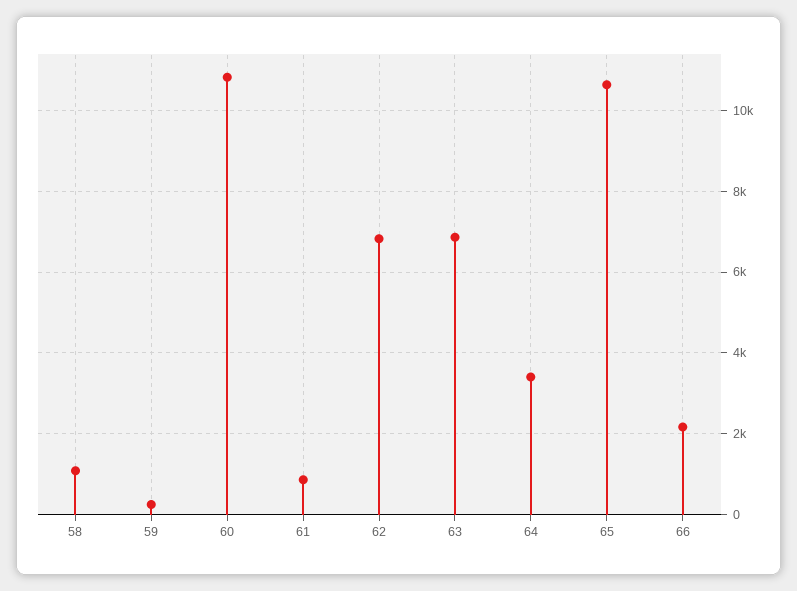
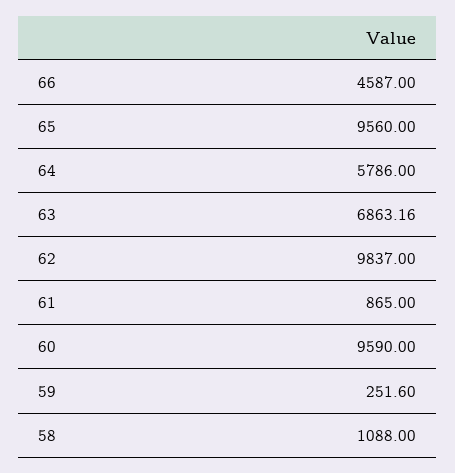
  {
    "58": 1088,
    "59": 251.6,
-   "60": 10800,
+   "60": 9590,
    "61": 865,
-   "62": 6800,
+   "62": 9837,
    "63": 6863.16,
-   "64": 3400,
+   "64": 5786,
-   "65": 10600,
+   "65": 9560,
-   "66": 2200
+   "66": 4587
  }

